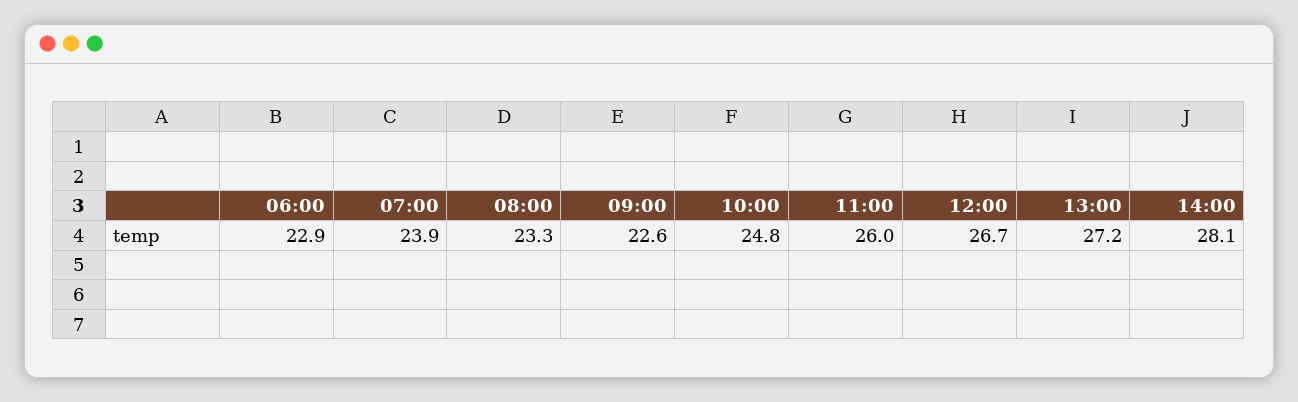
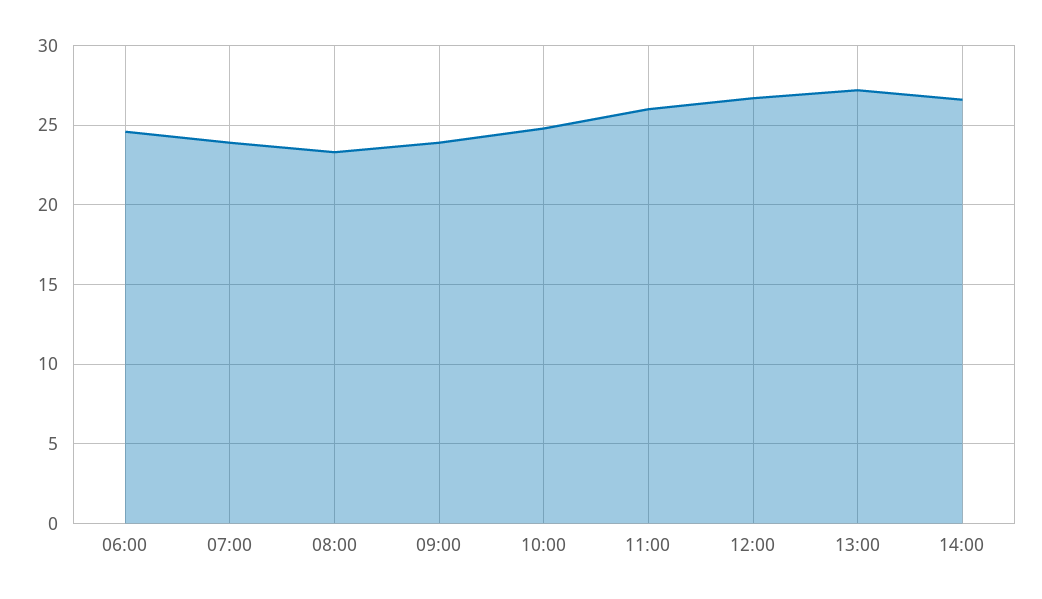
  {
-   "06:00": 22.9,
+   "06:00": 24.5,
    "07:00": 23.9,
    "08:00": 23.3,
-   "09:00": 22.6,
+   "09:00": 24,
    "10:00": 24.8,
    "11:00": 26,
    "12:00": 26.7,
    "13:00": 27.2,
-   "14:00": 28.1
+   "14:00": 26.5
  }

